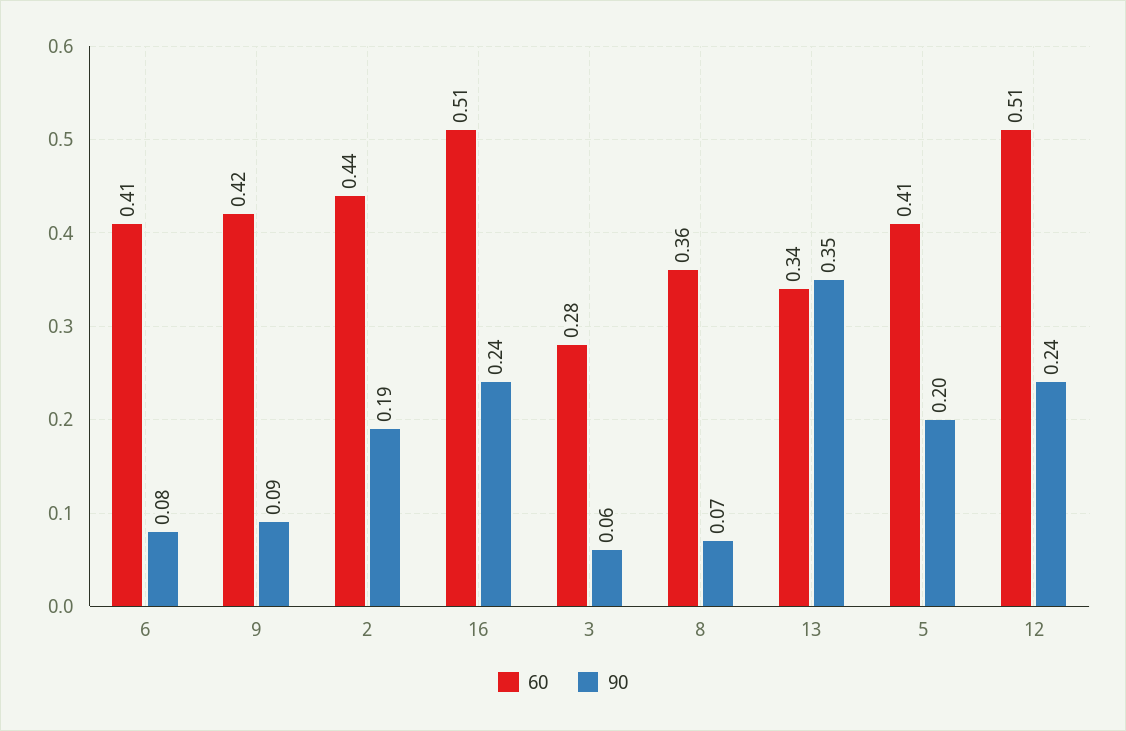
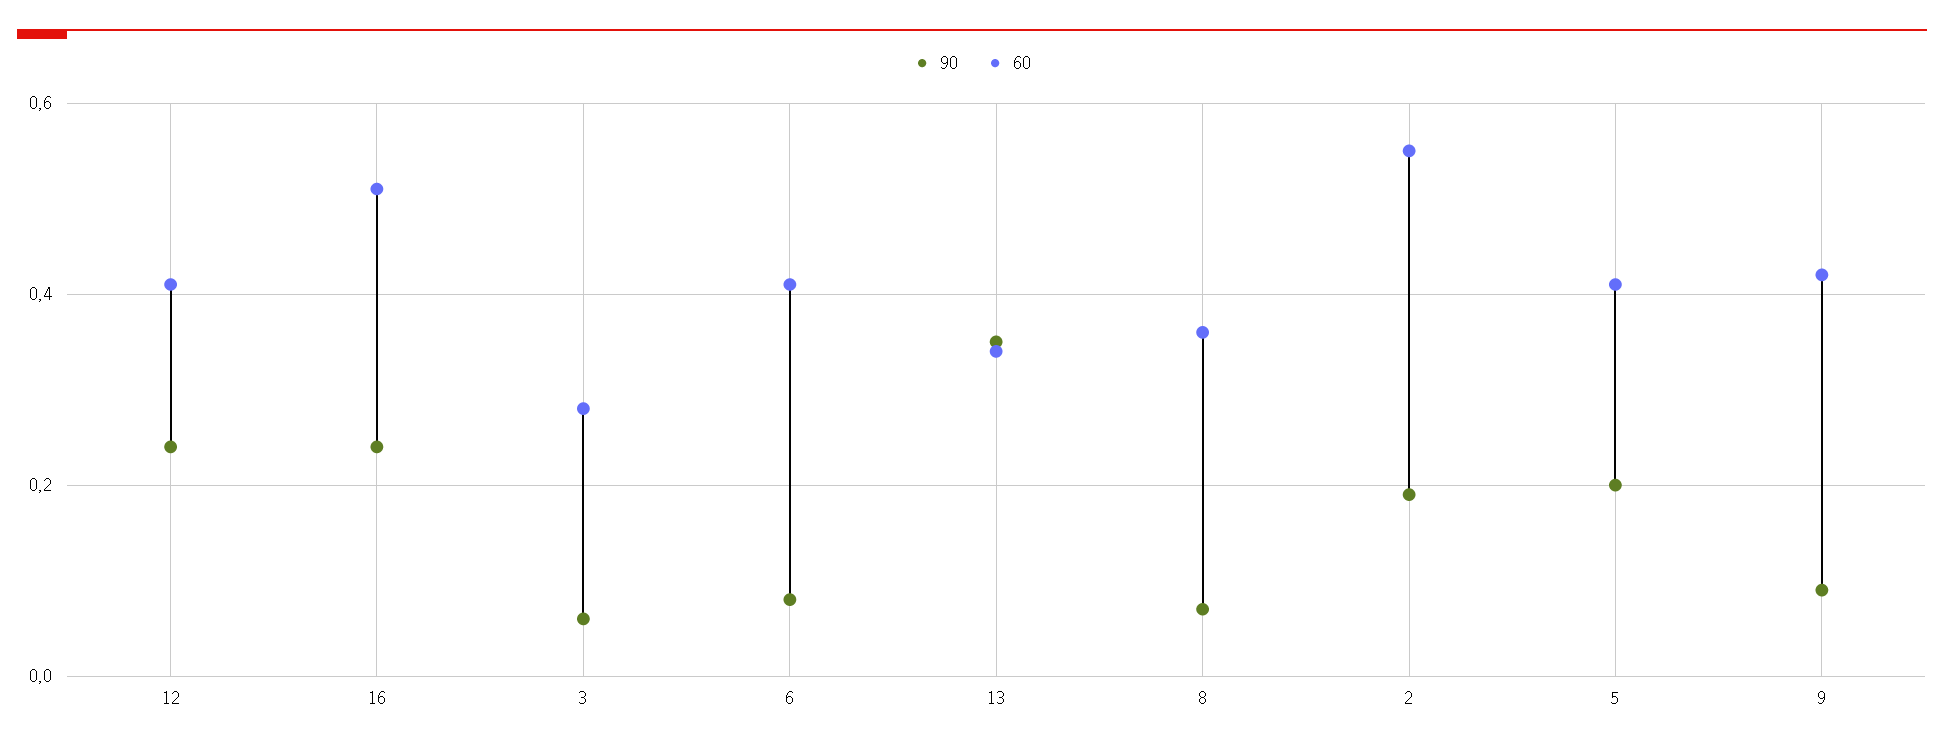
  {
    "60": {
      "6": 0.41,
      "9": 0.42,
-     "2": 0.44,
+     "2": 0.55,
      "16": 0.51,
      "3": 0.28,
      "8": 0.36,
      "13": 0.34,
      "5": 0.41,
-     "12": 0.51
+     "12": 0.4
    },
    "90": {
      "6": 0.08,
      "9": 0.09,
      "2": 0.19,
      "16": 0.24,
      "3": 0.06,
      "8": 0.07,
      "13": 0.35,
      "5": 0.2,
      "12": 0.24
    }
  }

